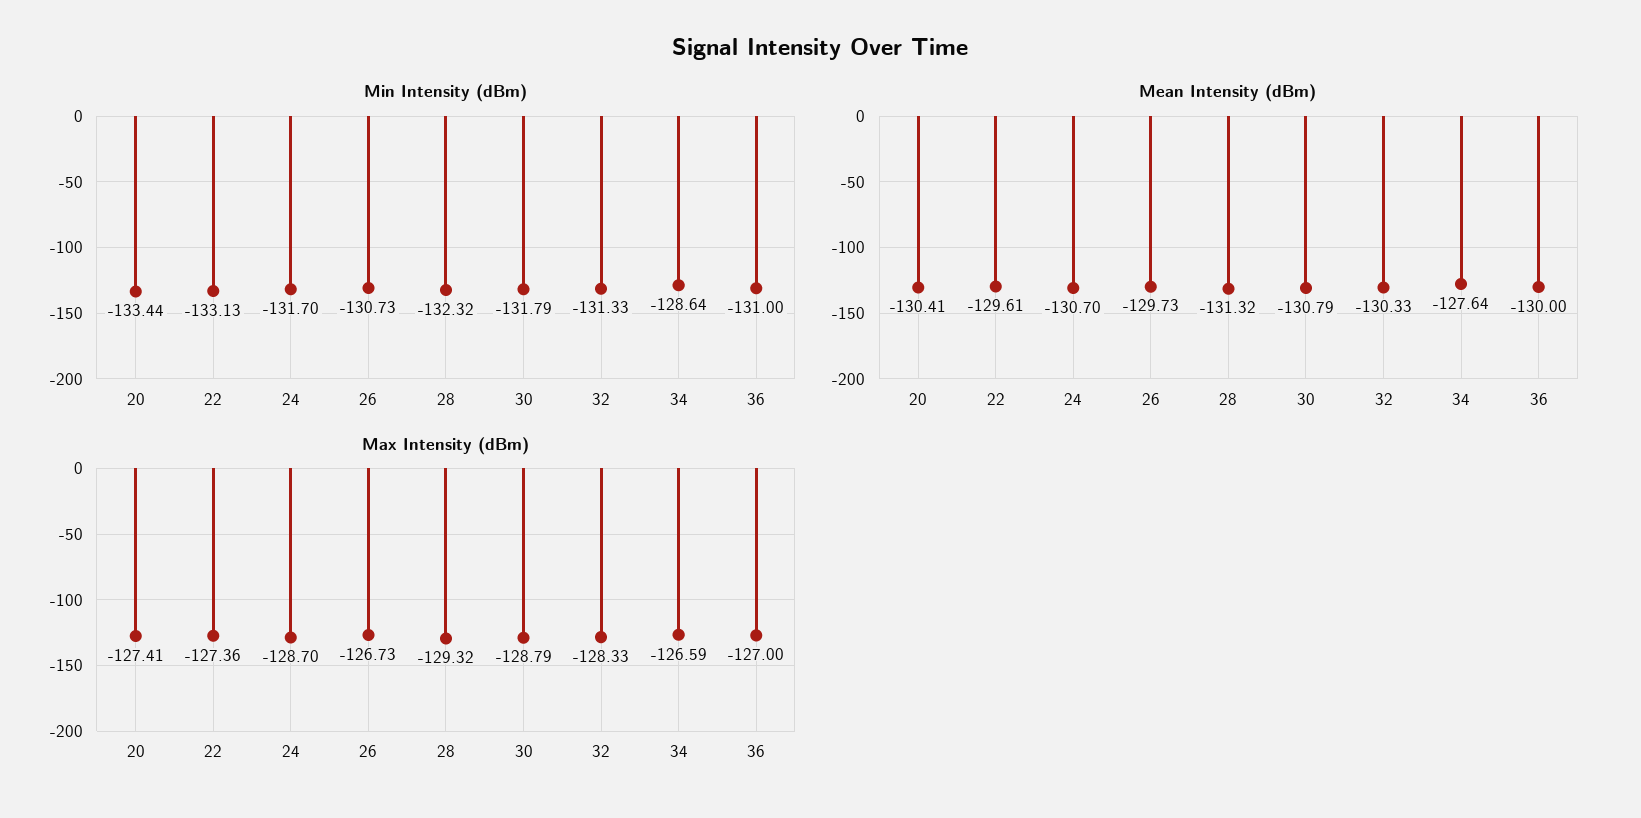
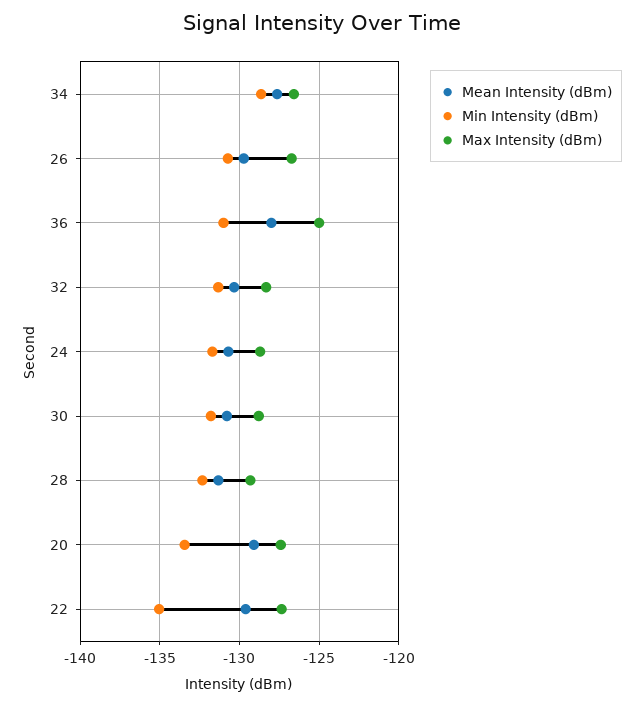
  {
    "Min Intensity (dBm)": {
      "20": -133.44,
-     "22": -133.13,
+     "22": -135,
      "24": -131.7,
      "26": -130.73,
      "28": -132.32,
      "30": -131.79,
      "32": -131.33,
      "34": -128.64,
      "36": -131
    },
    "Mean Intensity (dBm)": {
-     "20": -130.41,
+     "20": -129,
      "22": -129.61,
      "24": -130.7,
      "26": -129.73,
      "28": -131.32,
      "30": -130.79,
      "32": -130.33,
      "34": -127.64,
-     "36": -130
+     "36": -128
    },
    "Max Intensity (dBm)": {
      "20": -127.41,
      "22": -127.36,
      "24": -128.7,
      "26": -126.73,
      "28": -129.32,
      "30": -128.79,
      "32": -128.33,
      "34": -126.59,
-     "36": -127
+     "36": -125
    }
  }

